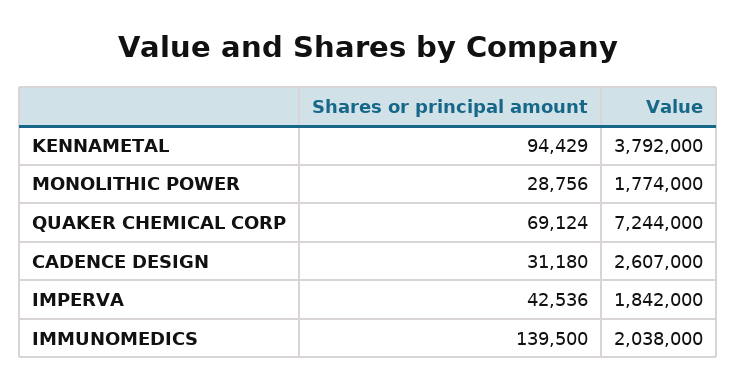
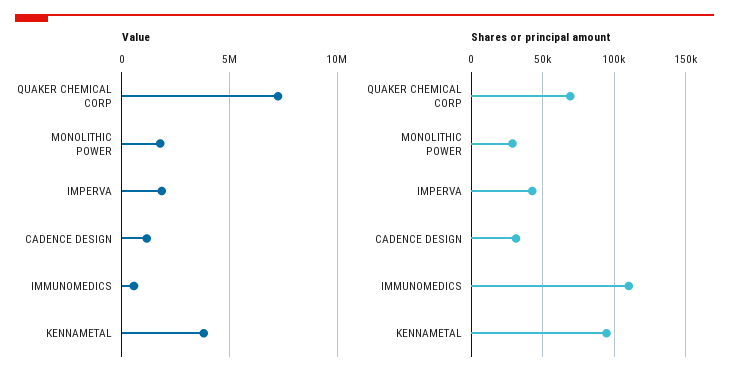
  {
    "Shares or principal amount": {
      "KENNAMETAL": 94429,
      "MONOLITHIC POWER": 28756,
      "QUAKER CHEMICAL CORP": 69124,
      "CADENCE DESIGN": 31180,
      "IMPERVA": 42536,
-     "IMMUNOMEDICS": 139500
+     "IMMUNOMEDICS": 110000
    },
    "Value": {
      "KENNAMETAL": 3792000,
      "MONOLITHIC POWER": 1774000,
      "QUAKER CHEMICAL CORP": 7244000,
-     "CADENCE DESIGN": 2607000,
+     "CADENCE DESIGN": 1000000,
      "IMPERVA": 1842000,
-     "IMMUNOMEDICS": 2038000
+     "IMMUNOMEDICS": 500000
    }
  }

